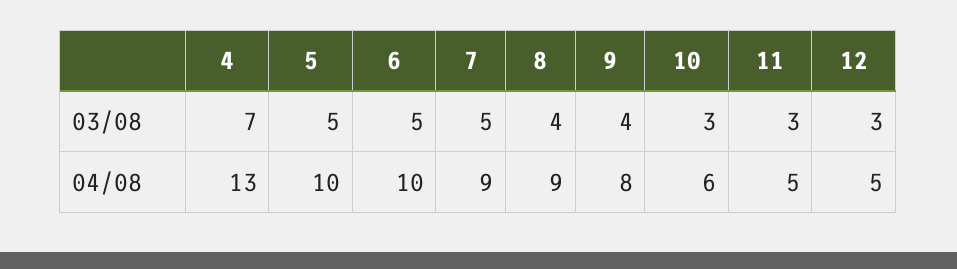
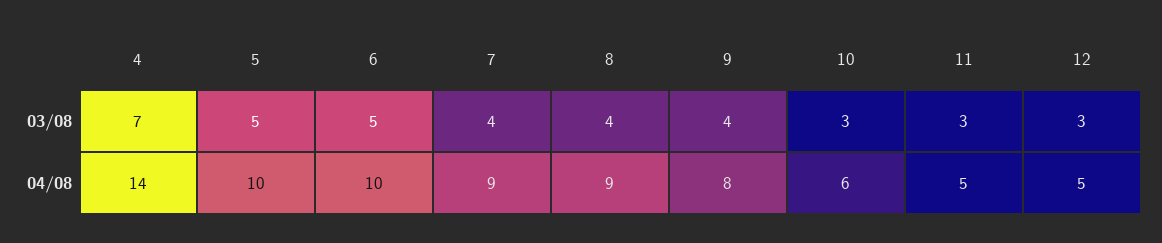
  {
    "4": {
      "03/08": 7,
-     "04/08": 13
+     "04/08": 14
    },
    "5": {
      "03/08": 5,
      "04/08": 10
    },
    "6": {
      "03/08": 5,
      "04/08": 10
    },
    "7": {
-     "03/08": 5,
+     "03/08": 4,
      "04/08": 9
    },
    "8": {
      "03/08": 4,
      "04/08": 9
    },
    "9": {
      "03/08": 4,
      "04/08": 8
    },
    "10": {
      "03/08": 3,
      "04/08": 6
    },
    "11": {
      "03/08": 3,
      "04/08": 5
    },
    "12": {
      "03/08": 3,
      "04/08": 5
    }
  }

